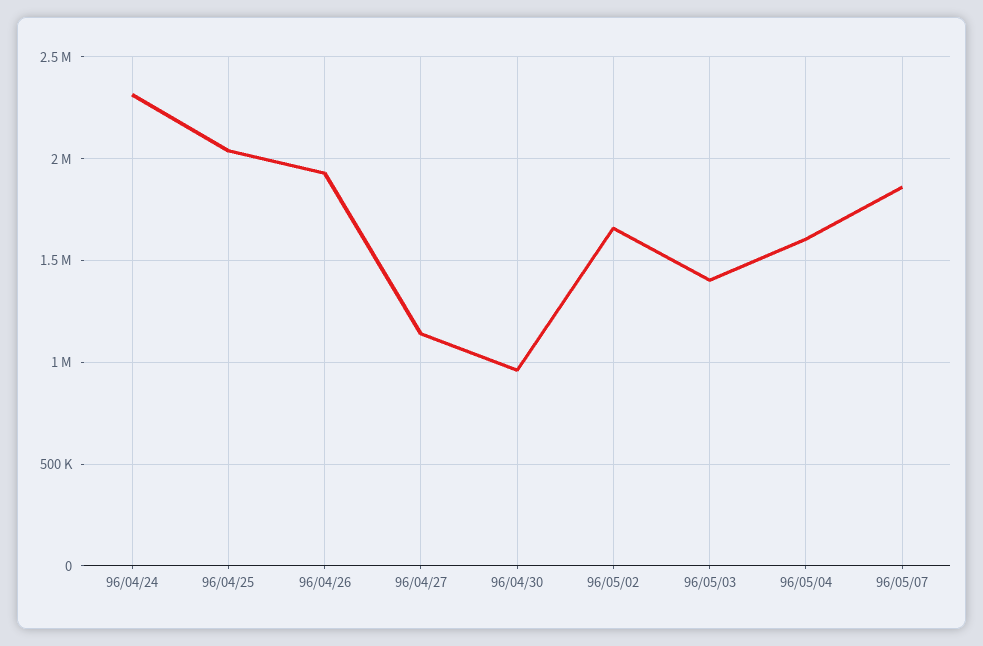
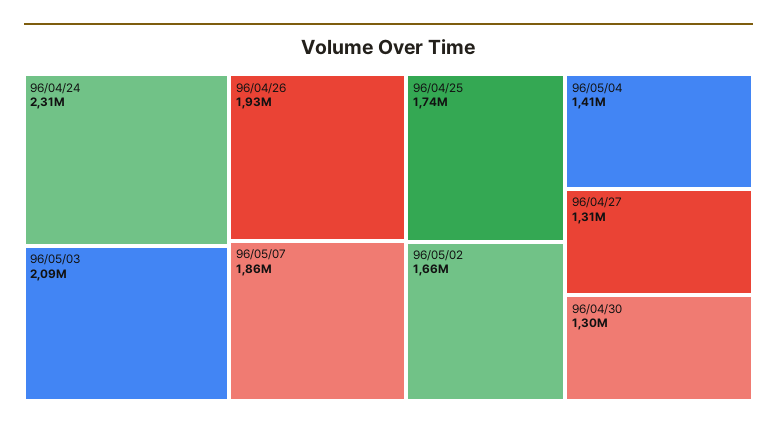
  {
    "96/04/24": 2310000,
-   "96/04/25": 2050000,
+   "96/04/25": 1740000,
    "96/04/26": 1930000,
-   "96/04/27": 1150000,
+   "96/04/27": 1310000,
-   "96/04/30": 950000,
+   "96/04/30": 1300000,
    "96/05/02": 1660000,
-   "96/05/03": 1400000,
+   "96/05/03": 2090000,
-   "96/05/04": 1600000,
+   "96/05/04": 1410000,
    "96/05/07": 1860000
  }

